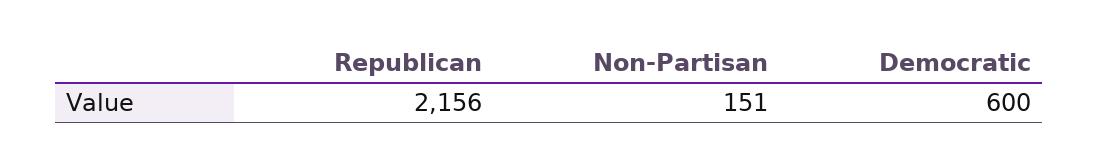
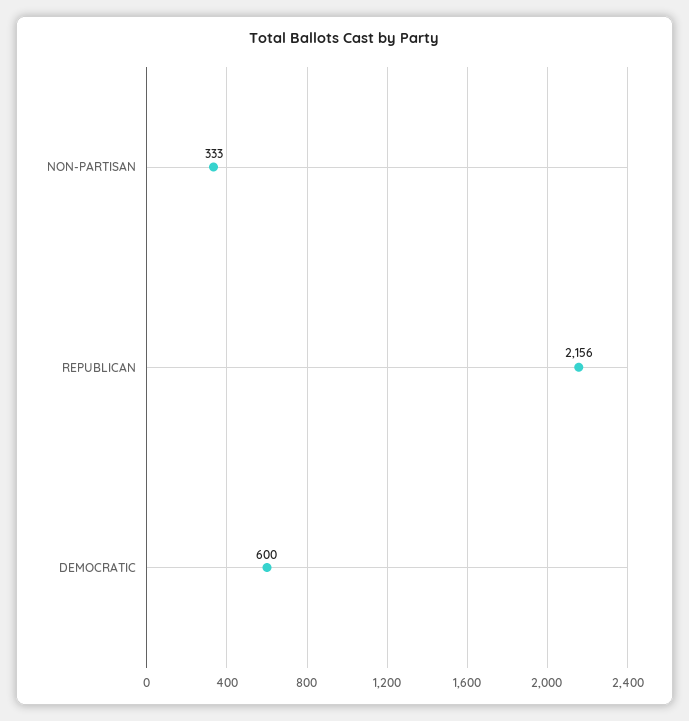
  {
    "Republican": 2156,
-   "Non-Partisan": 151,
+   "Non-Partisan": 333,
    "Democratic": 600
  }

